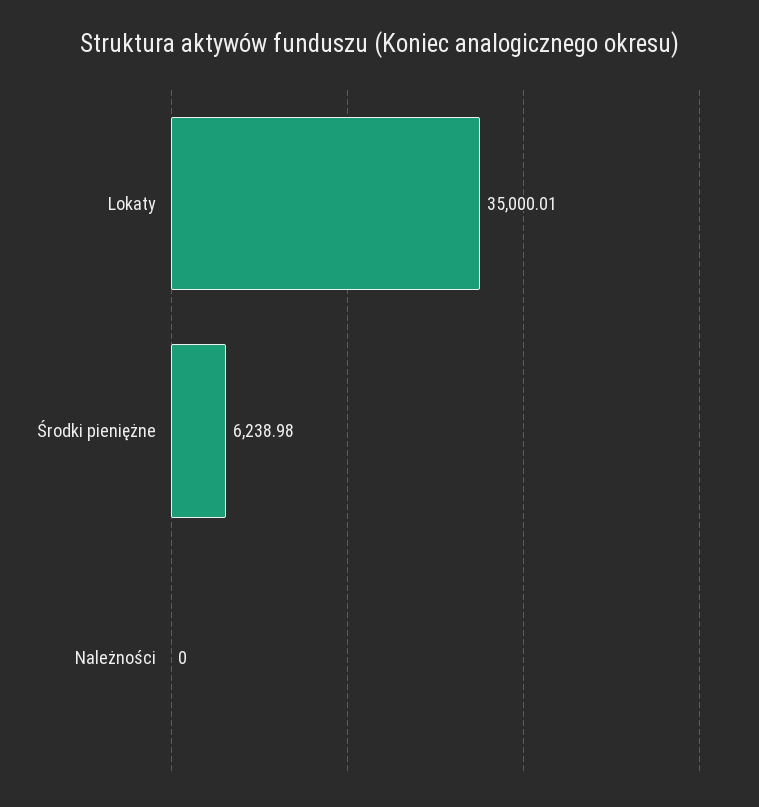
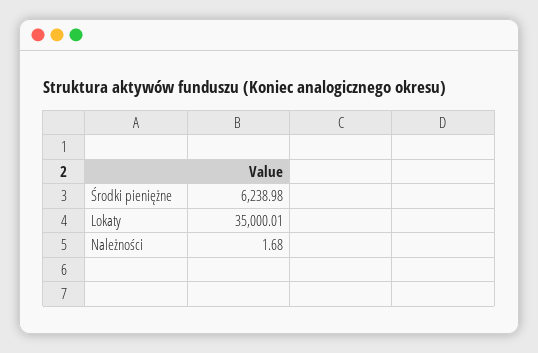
  {
    "Lokaty": 35000.01,
    "Środki pieniężne": 6238.98,
-   "Należności": 0
+   "Należności": 1.68
  }

